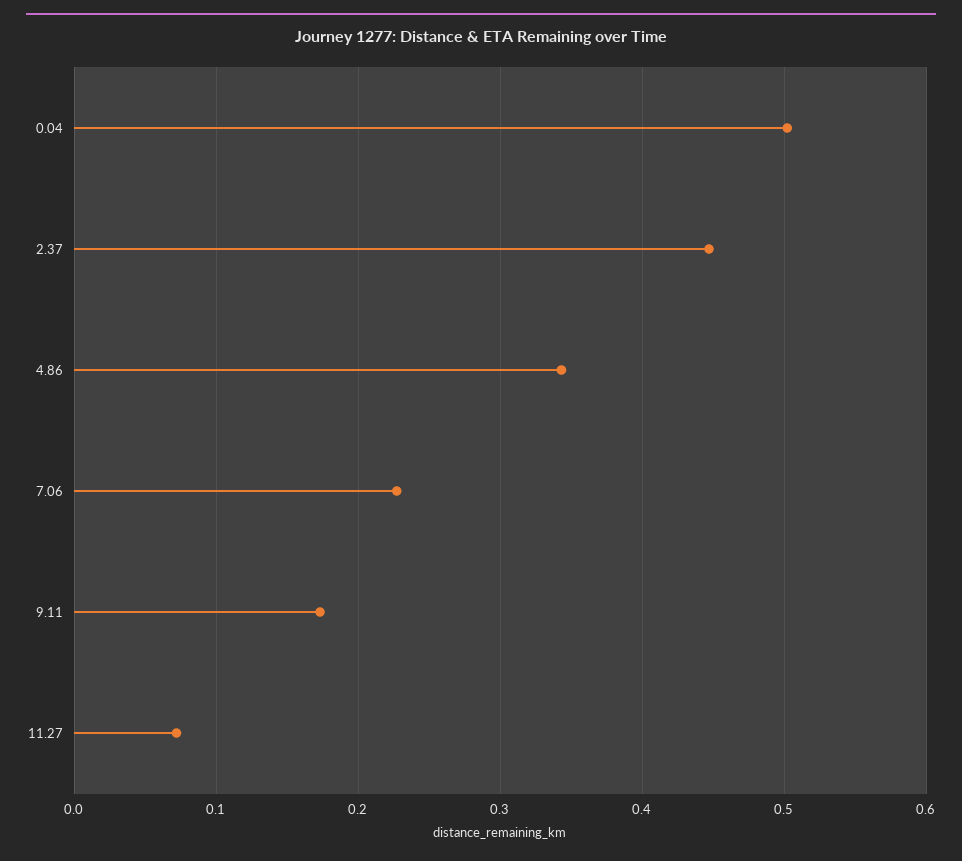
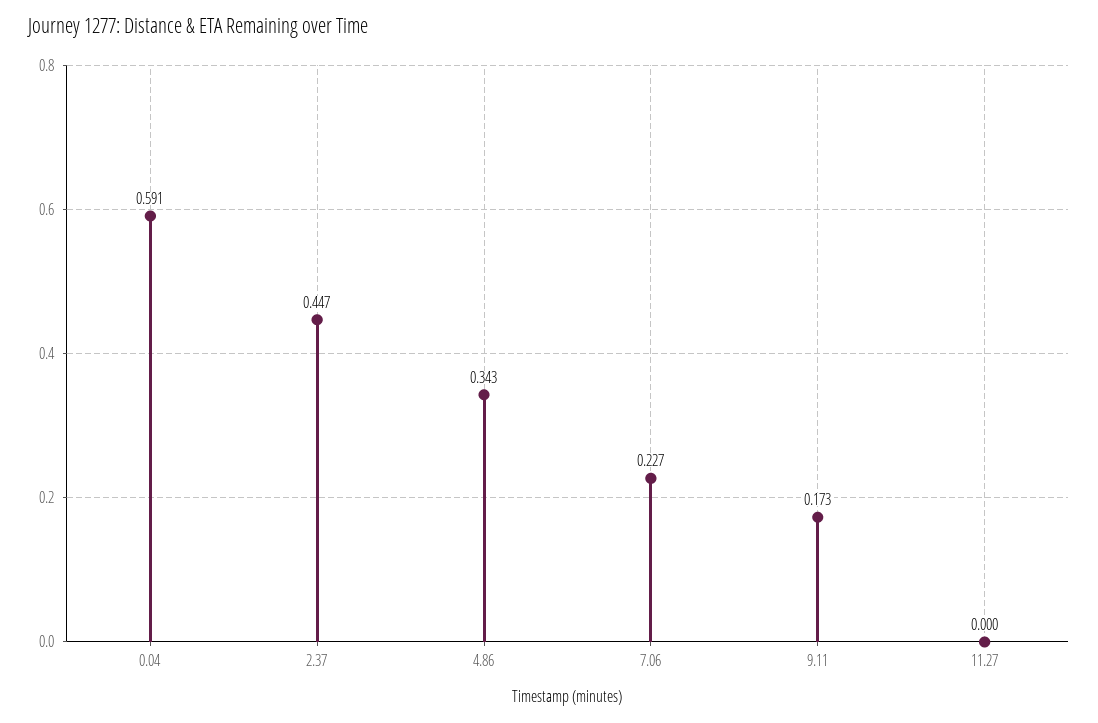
  {
-   "0.04": 0.5,
+   "0.04": 0.591,
    "2.37": 0.447,
    "4.86": 0.343,
    "7.06": 0.227,
    "9.11": 0.173,
-   "11.27": 0.07
+   "11.27": 0
  }

